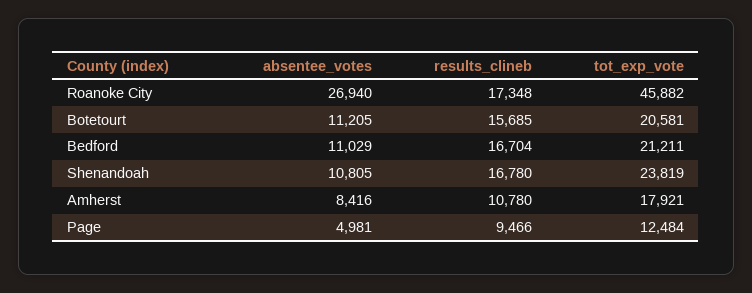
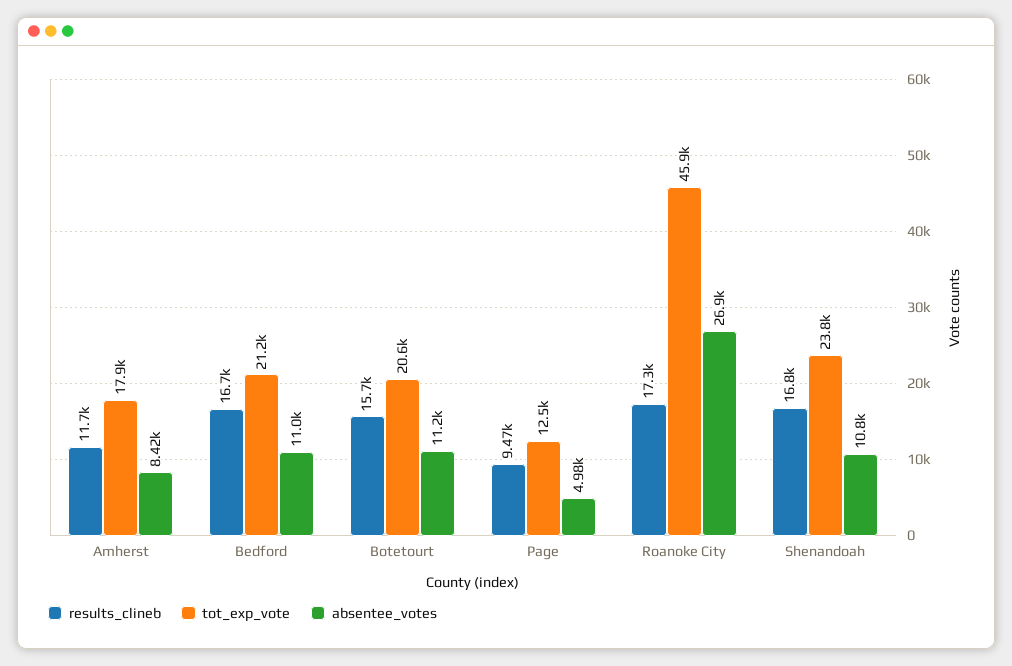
  {
    "absentee_votes": {
      "Roanoke City": 26940,
      "Botetourt": 11205,
      "Bedford": 11029,
      "Shenandoah": 10805,
      "Amherst": 8416,
      "Page": 4981
    },
    "results_clineb": {
      "Roanoke City": 17348,
      "Botetourt": 15685,
      "Bedford": 16704,
      "Shenandoah": 16780,
-     "Amherst": 10780,
+     "Amherst": 11700,
      "Page": 9466
    },
    "tot_exp_vote": {
      "Roanoke City": 45882,
      "Botetourt": 20581,
      "Bedford": 21211,
      "Shenandoah": 23819,
      "Amherst": 17921,
      "Page": 12484
    }
  }

